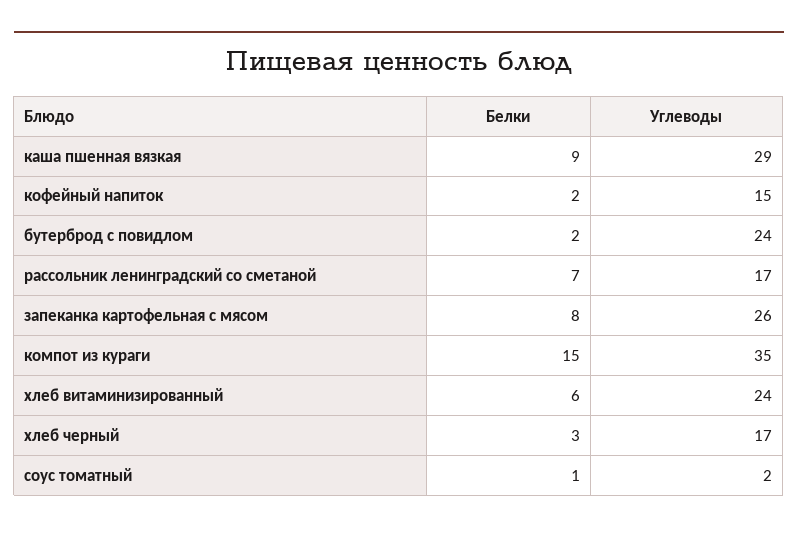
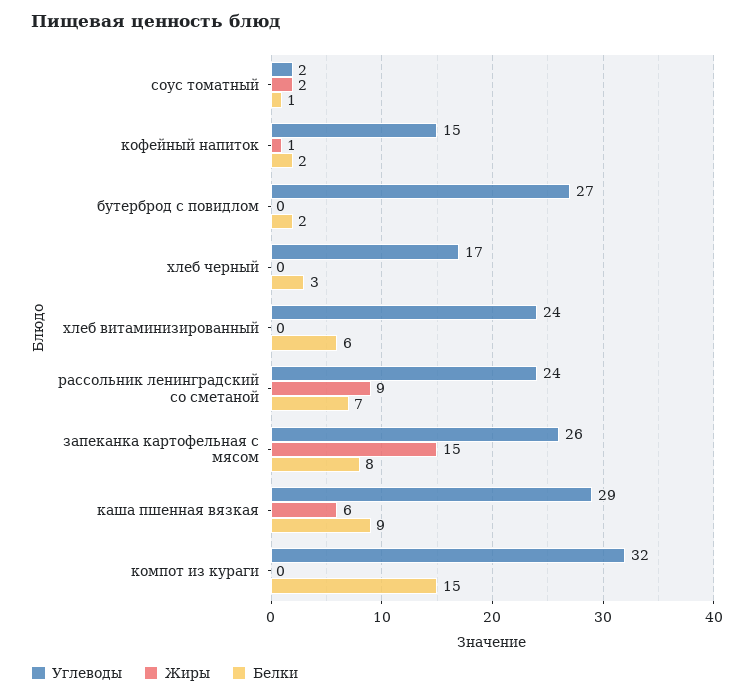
  {
    "Белки": {
      "каша пшенная вязкая": 9,
      "кофейный напиток": 2,
      "бутерброд с повидлом": 2,
      "рассольник ленинградский со сметаной": 7,
      "запеканка картофельная с мясом": 8,
      "компот из кураги": 15,
      "хлеб витаминизированный": 6,
      "хлеб черный": 3,
      "соус томатный": 1
    },
    "Углеводы": {
      "каша пшенная вязкая": 29,
      "кофейный напиток": 15,
-     "бутерброд с повидлом": 24,
+     "бутерброд с повидлом": 27,
-     "рассольник ленинградский со сметаной": 17,
+     "рассольник ленинградский со сметаной": 24,
      "запеканка картофельная с мясом": 26,
-     "компот из кураги": 35,
+     "компот из кураги": 32,
      "хлеб витаминизированный": 24,
      "хлеб черный": 17,
      "соус томатный": 2
-   }
+   },
+   "Жиры": {
+     "соус томатный": 2,
+     "кофейный напиток": 1,
+     "бутерброд с повидлом": 0,
+     "хлеб черный": 0,
+     "хлеб витаминизированный": 0,
+     "рассольник ленинградский со сметаной": 9,
+     "запеканка картофельная с мясом": 15,
+     "каша пшенная вязкая": 6,
+     "компот из кураги": 0
+   }
  }

